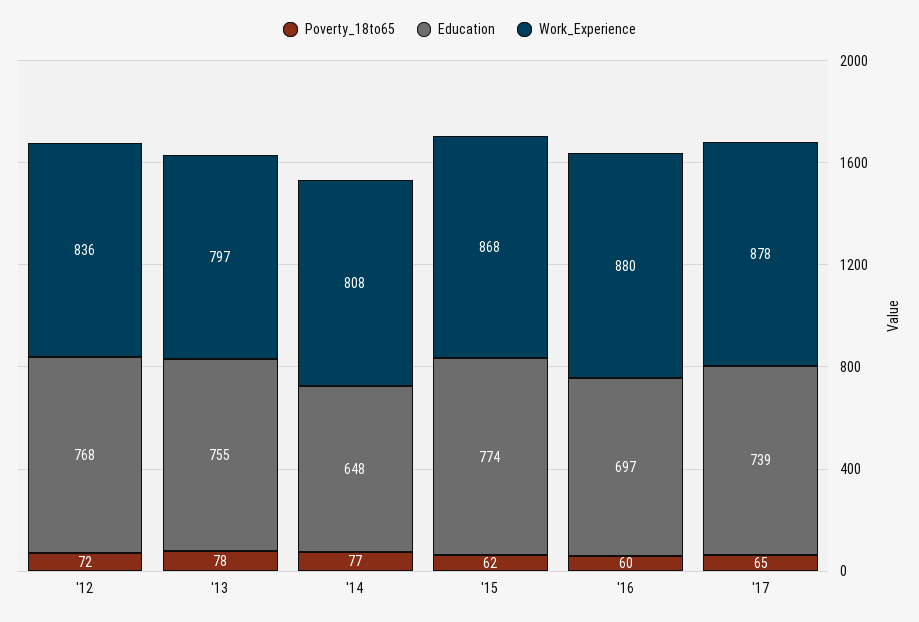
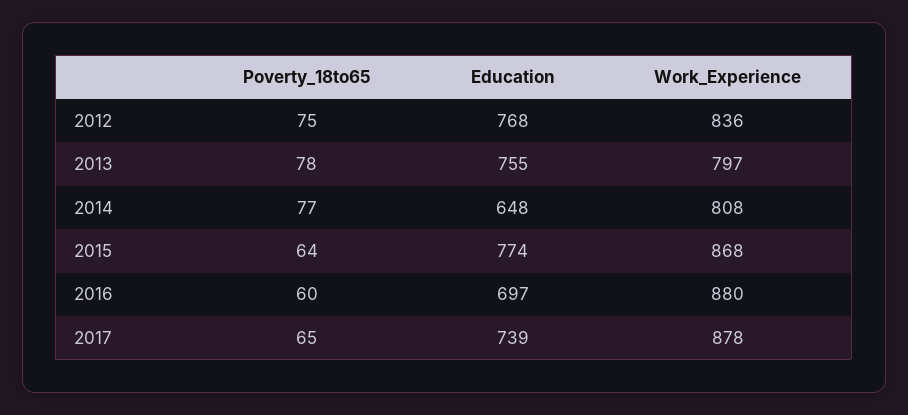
  {
    "Poverty_18to65": {
-     "'12": 72,
+     "'12": 75,
      "'13": 78,
      "'14": 77,
-     "'15": 62,
+     "'15": 64,
      "'16": 60,
      "'17": 65
    },
    "Education": {
      "'12": 768,
      "'13": 755,
      "'14": 648,
      "'15": 774,
      "'16": 697,
      "'17": 739
    },
    "Work_Experience": {
      "'12": 836,
      "'13": 797,
      "'14": 808,
      "'15": 868,
      "'16": 880,
      "'17": 878
    }
  }

